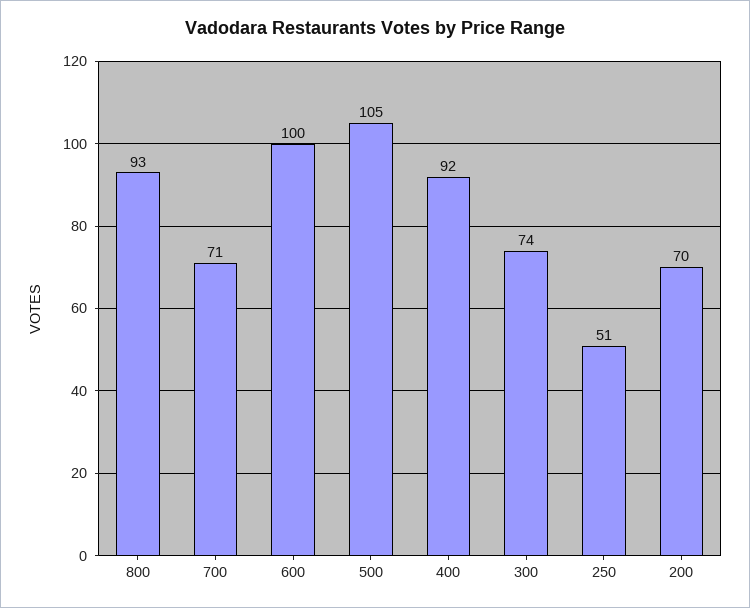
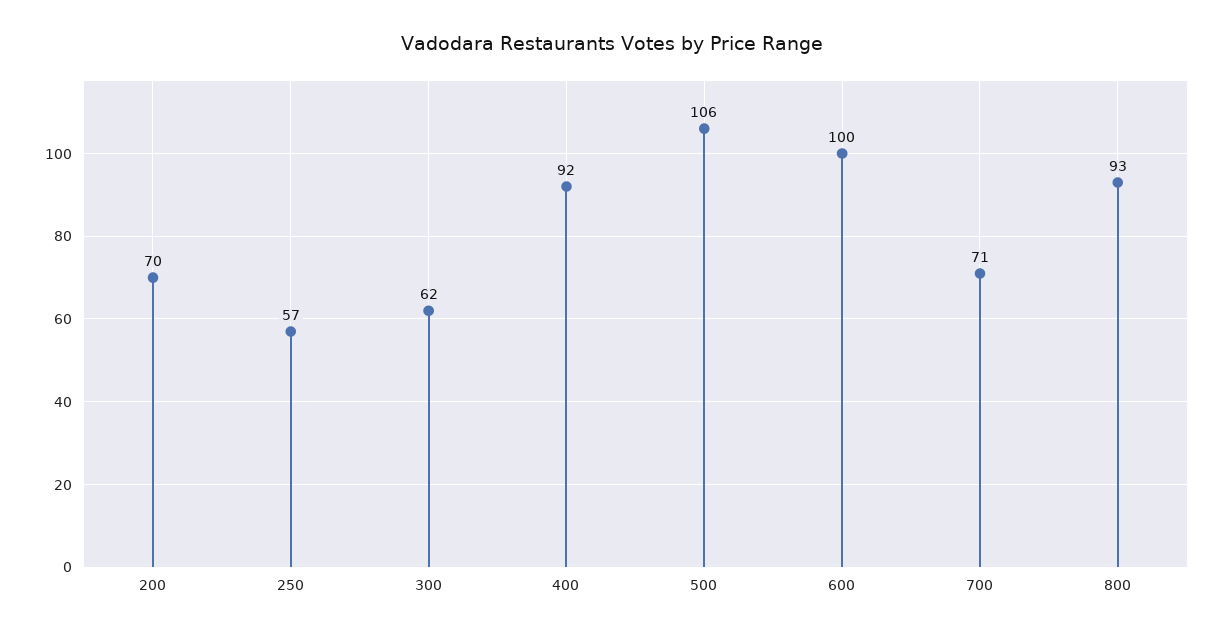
  {
    "800": 93,
    "700": 71,
    "600": 100,
-   "500": 105,
+   "500": 106,
    "400": 92,
-   "300": 74,
+   "300": 62,
-   "250": 51,
+   "250": 57,
    "200": 70
  }

